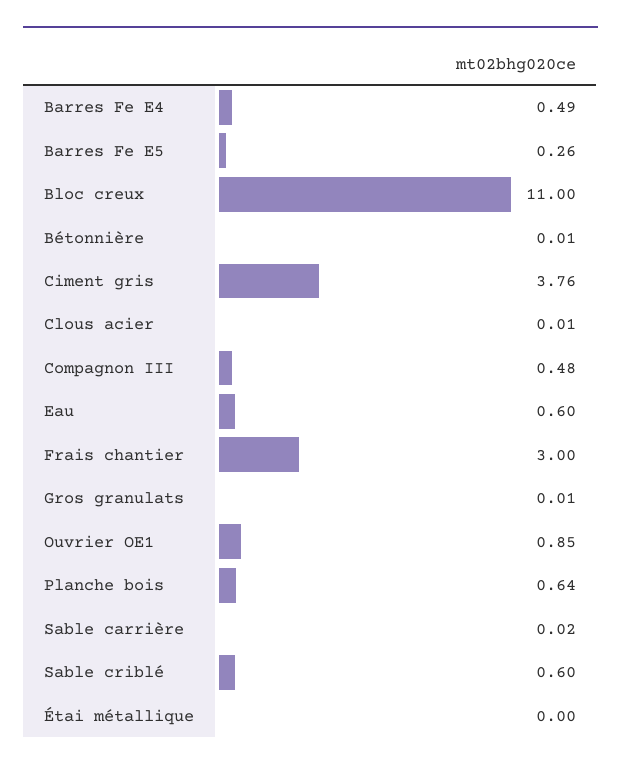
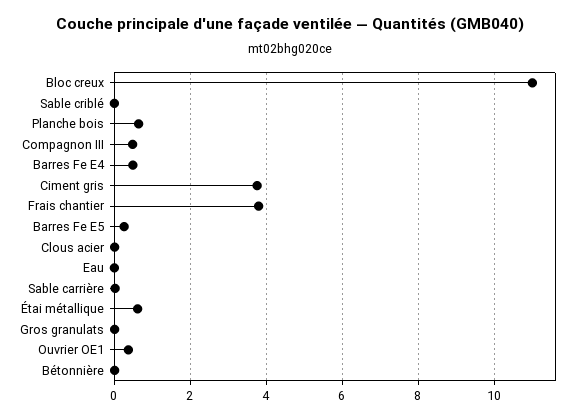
  {
    "Barres Fe E4": 0.49,
    "Barres Fe E5": 0.26,
    "Bloc creux": 11,
    "Bétonnière": 0.01,
    "Ciment gris": 3.76,
    "Clous acier": 0.01,
    "Compagnon III": 0.48,
-   "Eau": 0.6,
+   "Eau": 0,
-   "Frais chantier": 3,
+   "Frais chantier": 3.8,
    "Gros granulats": 0.01,
-   "Ouvrier OE1": 0.85,
+   "Ouvrier OE1": 0.4,
    "Planche bois": 0.64,
    "Sable carrière": 0.02,
-   "Sable criblé": 0.6,
+   "Sable criblé": 0,
-   "Étai métallique": 0
+   "Étai métallique": 0.6
  }

